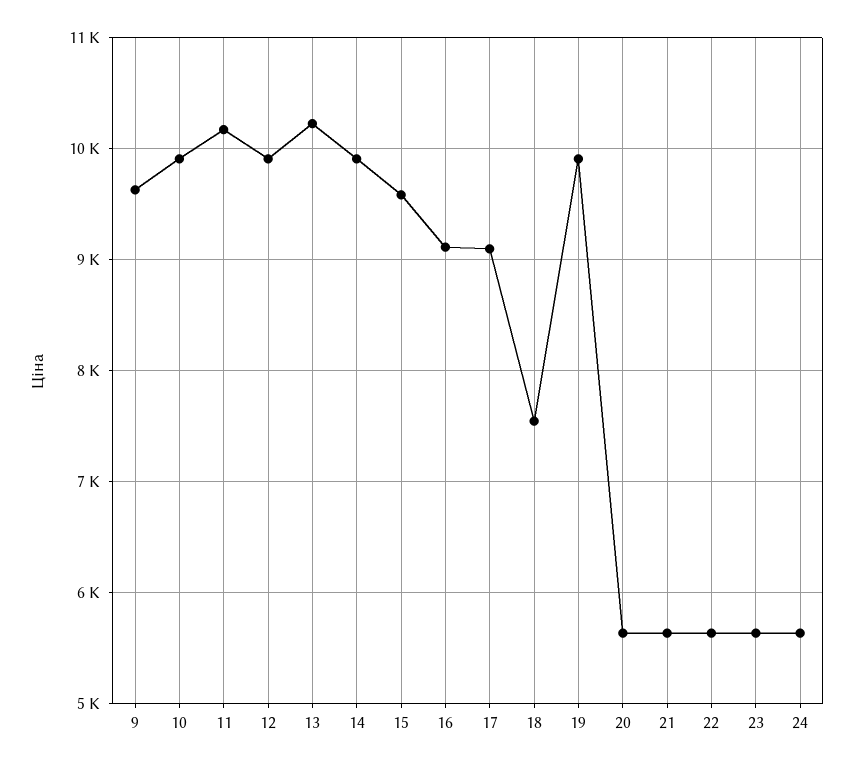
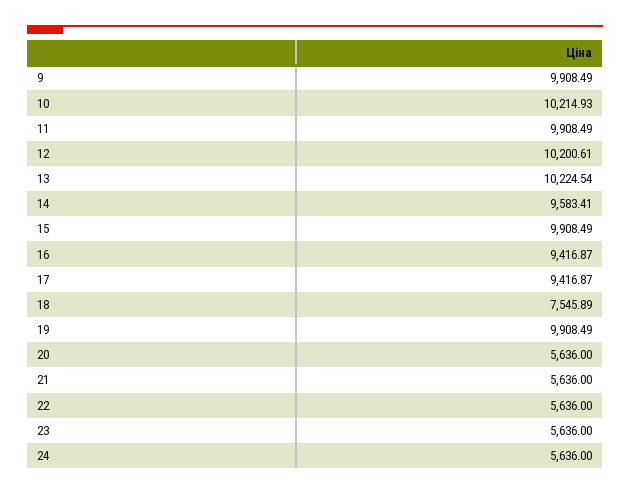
  {
-   "9": 9600,
+   "9": 9908.49,
-   "10": 9900,
+   "10": 10214.93,
-   "11": 10200,
+   "11": 9908.49,
-   "12": 9900,
+   "12": 10200.61,
    "13": 10224.54,
-   "14": 9900,
+   "14": 9583.41,
-   "15": 9600,
+   "15": 9908.49,
-   "16": 9100,
+   "16": 9416.87,
-   "17": 9100,
+   "17": 9416.87,
    "18": 7545.89,
    "19": 9908.49,
    "20": 5636,
    "21": 5636,
    "22": 5636,
    "23": 5636,
    "24": 5636
  }

